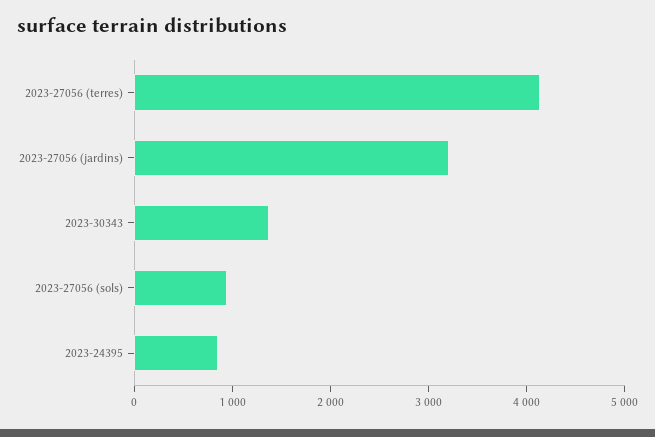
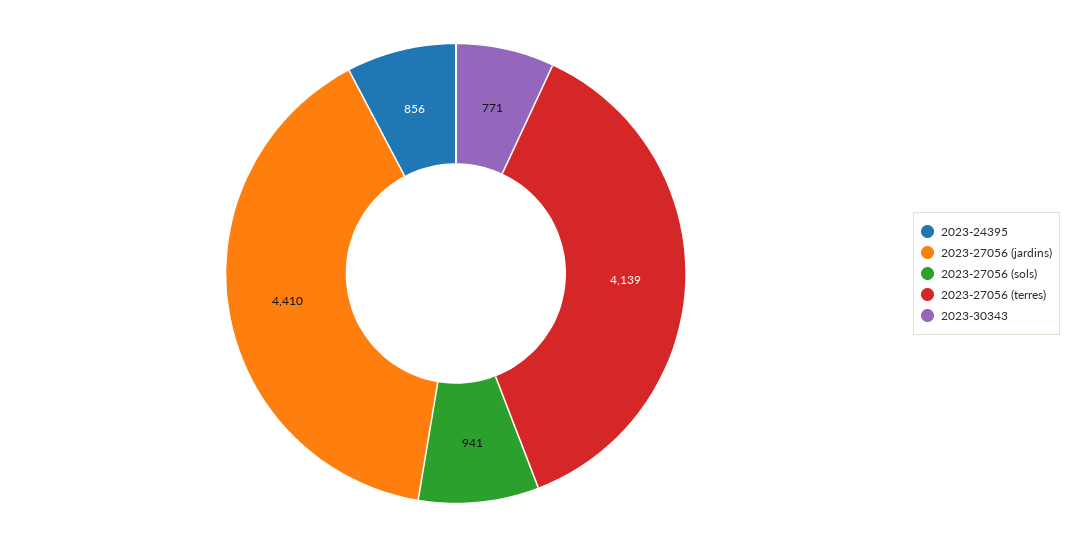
  {
    "2023-27056 (terres)": 4139,
-   "2023-27056 (jardins)": 3200,
+   "2023-27056 (jardins)": 4410,
-   "2023-30343": 1400,
+   "2023-30343": 771,
    "2023-27056 (sols)": 941,
    "2023-24395": 856
  }

